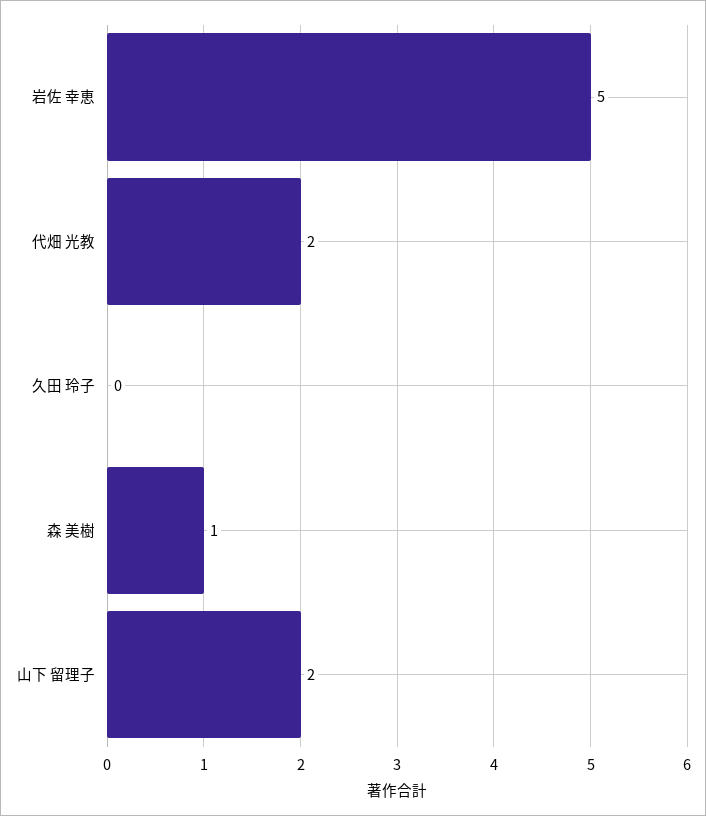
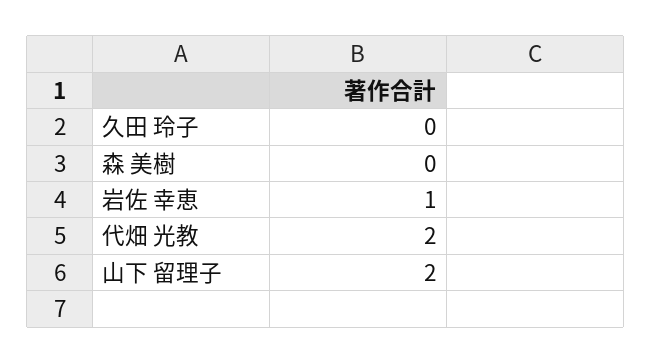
  {
-   "岩佐 幸恵": 5,
+   "岩佐 幸恵": 1,
    "代畑 光教": 2,
    "久田 玲子": 0,
-   "森 美樹": 1,
+   "森 美樹": 0,
    "山下 留理子": 2
  }

